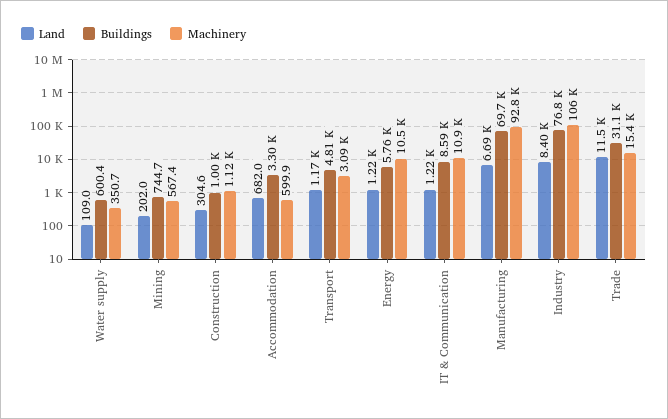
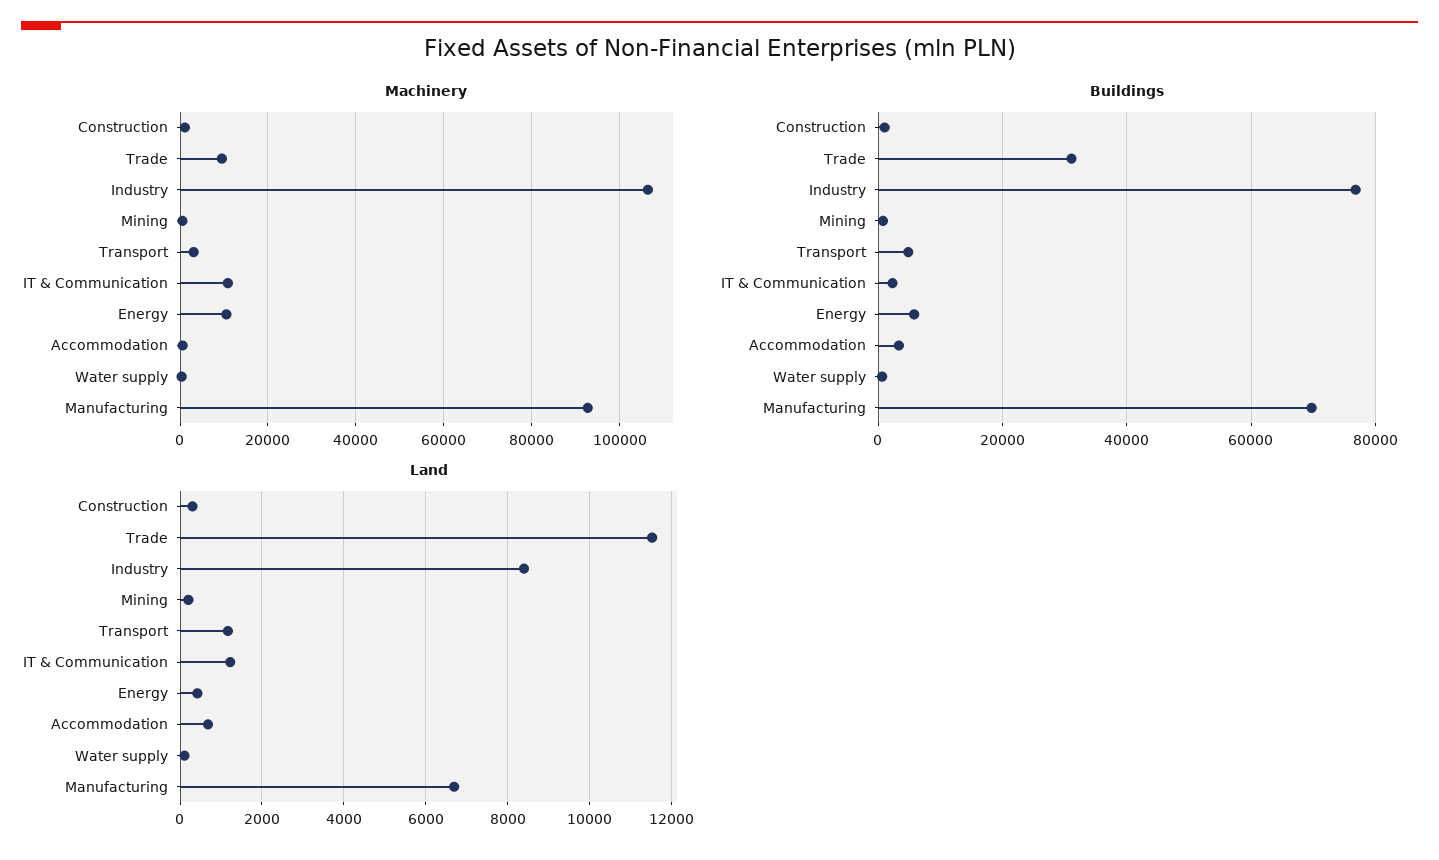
  {
    "Land": {
      "Water supply": 109,
      "Mining": 202,
      "Construction": 304.6,
      "Accommodation": 682,
      "Transport": 1170,
-     "Energy": 1220,
+     "Energy": 400,
      "IT & Communication": 1220,
      "Manufacturing": 6690,
      "Industry": 8400,
      "Trade": 11500
    },
    "Buildings": {
      "Water supply": 600.4,
      "Mining": 744.7,
      "Construction": 1000,
      "Accommodation": 3300,
      "Transport": 4810,
      "Energy": 5760,
-     "IT & Communication": 8590,
+     "IT & Communication": 2000,
      "Manufacturing": 69700,
      "Industry": 76800,
      "Trade": 31100
    },
    "Machinery": {
      "Water supply": 350.7,
      "Mining": 567.4,
      "Construction": 1120,
      "Accommodation": 599.9,
      "Transport": 3090,
      "Energy": 10500,
      "IT & Communication": 10900,
      "Manufacturing": 92800,
      "Industry": 106000,
-     "Trade": 15400
+     "Trade": 10000
    }
  }

